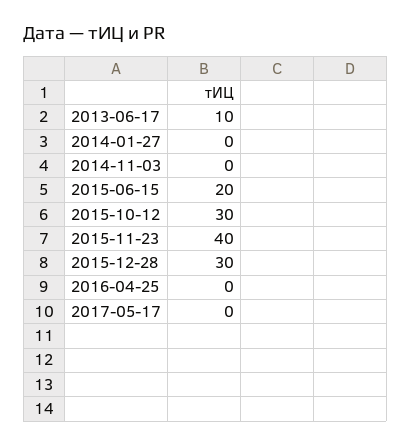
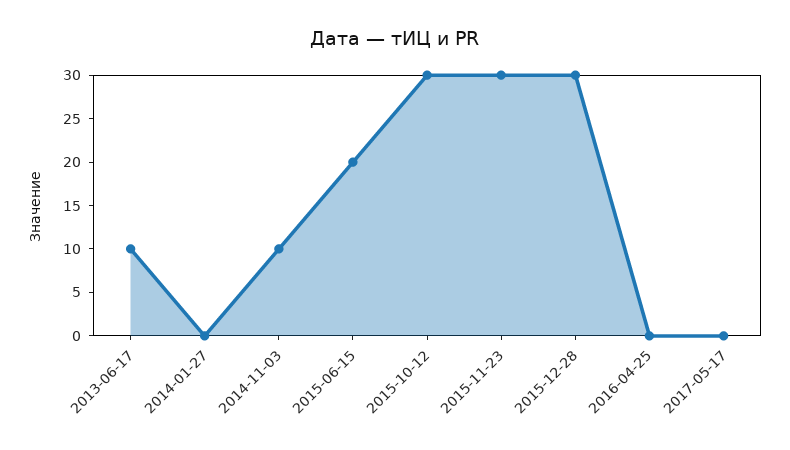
  {
    "2013-06-17": 10,
    "2014-01-27": 0,
-   "2014-11-03": 0,
+   "2014-11-03": 10,
    "2015-06-15": 20,
    "2015-10-12": 30,
-   "2015-11-23": 40,
+   "2015-11-23": 30,
    "2015-12-28": 30,
    "2016-04-25": 0,
    "2017-05-17": 0
  }

